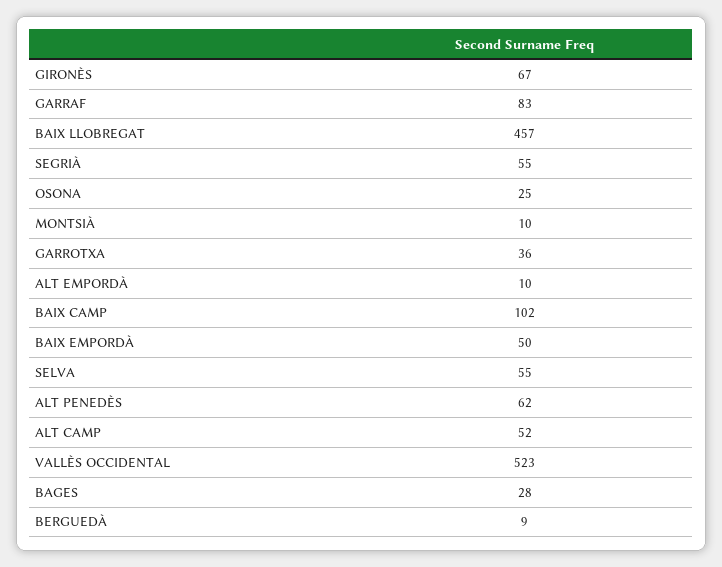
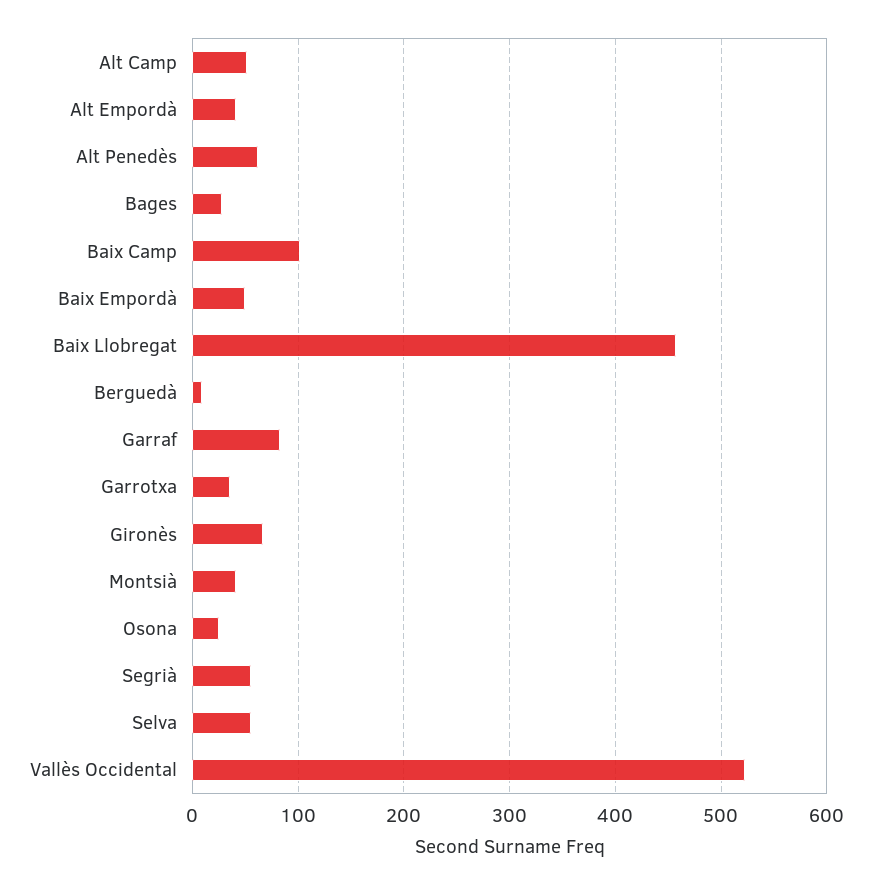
  {
    "GIRONÈS": 67,
    "GARRAF": 83,
    "BAIX LLOBREGAT": 457,
    "SEGRIÀ": 55,
    "OSONA": 25,
-   "MONTSIÀ": 10,
+   "MONTSIÀ": 40,
    "GARROTXA": 36,
-   "ALT EMPORDÀ": 10,
+   "ALT EMPORDÀ": 40,
    "BAIX CAMP": 102,
    "BAIX EMPORDÀ": 50,
    "SELVA": 55,
    "ALT PENEDÈS": 62,
    "ALT CAMP": 52,
    "VALLÈS OCCIDENTAL": 523,
    "BAGES": 28,
    "BERGUEDÀ": 9
  }

